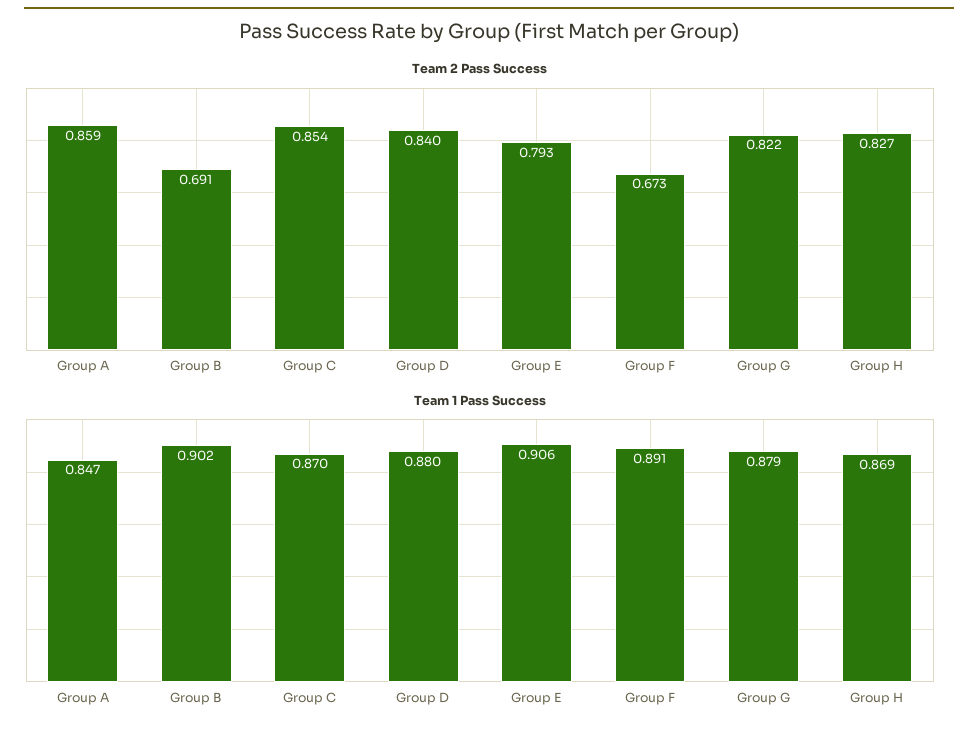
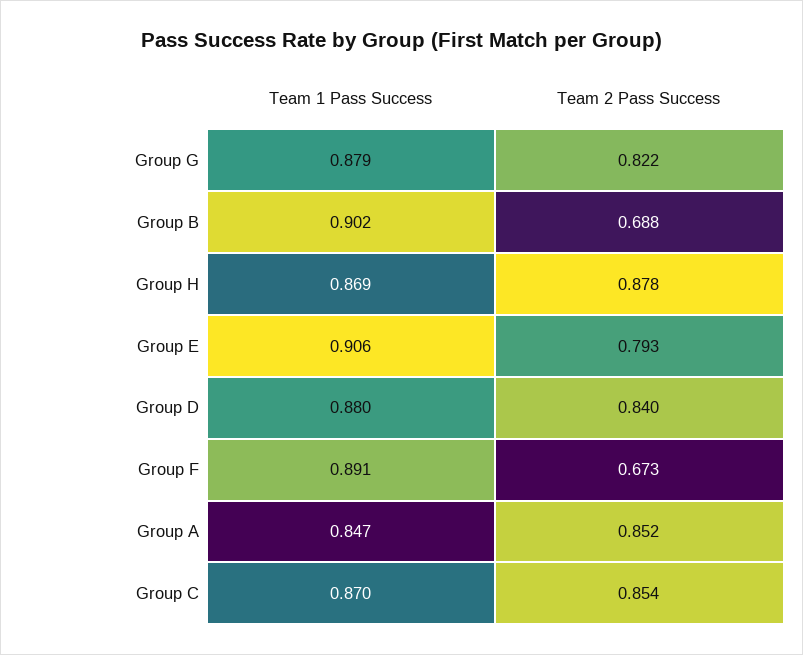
  {
    "Team 2 Pass Success": {
-     "Group A": 0.859,
+     "Group A": 0.852,
-     "Group B": 0.691,
+     "Group B": 0.688,
      "Group C": 0.854,
      "Group D": 0.84,
      "Group E": 0.793,
      "Group F": 0.673,
      "Group G": 0.822,
-     "Group H": 0.827
+     "Group H": 0.878
    },
    "Team 1 Pass Success": {
      "Group A": 0.847,
      "Group B": 0.902,
      "Group C": 0.87,
      "Group D": 0.88,
      "Group E": 0.906,
      "Group F": 0.891,
      "Group G": 0.879,
      "Group H": 0.869
    }
  }

